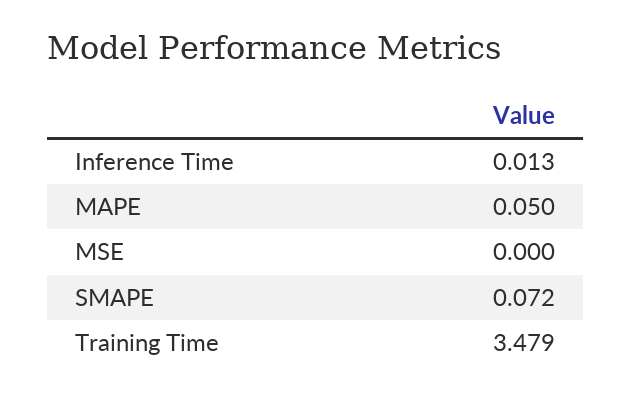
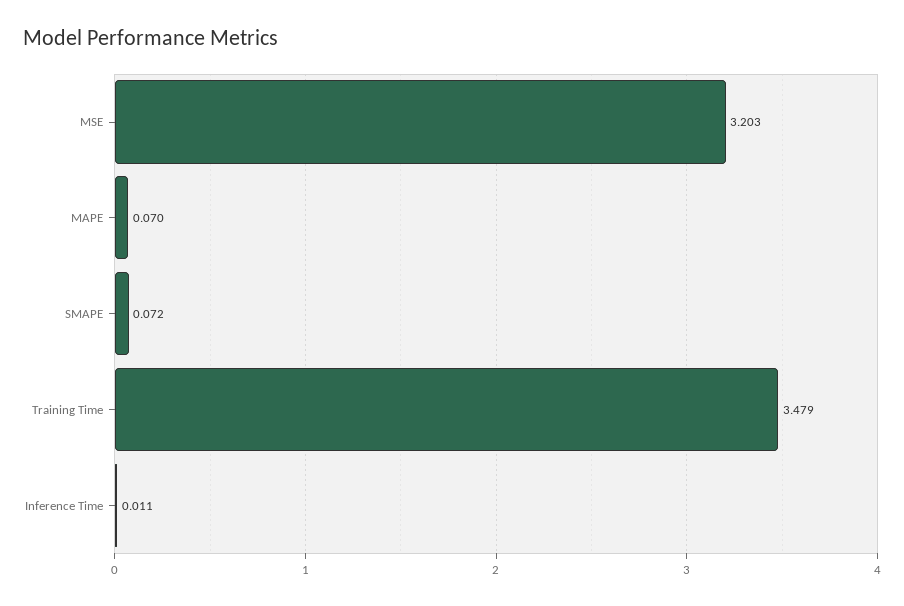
  {
-   "Inference Time": 0.013,
+   "Inference Time": 0.011,
-   "MAPE": 0.05,
+   "MAPE": 0.07,
-   "MSE": 0,
+   "MSE": 3.203,
    "SMAPE": 0.072,
    "Training Time": 3.479
  }

